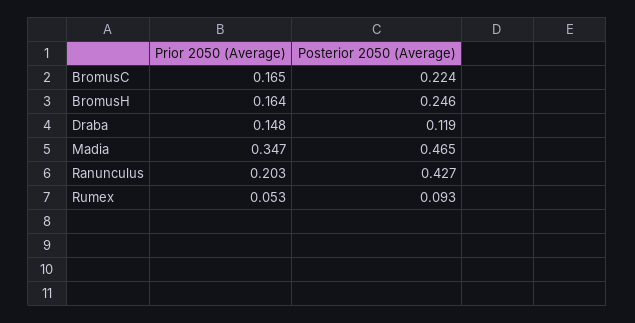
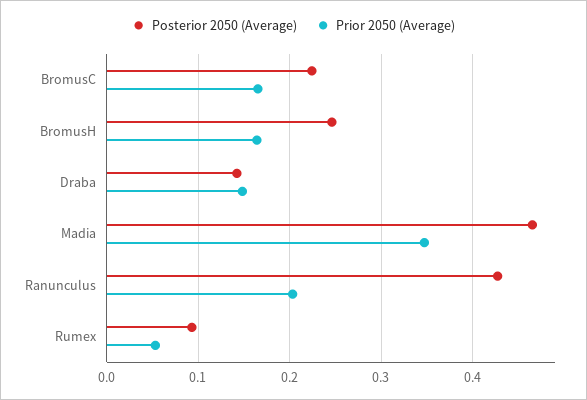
  {
    "Prior 2050 (Average)": {
      "BromusC": 0.165,
      "BromusH": 0.164,
      "Draba": 0.148,
      "Madia": 0.347,
      "Ranunculus": 0.203,
      "Rumex": 0.053
    },
    "Posterior 2050 (Average)": {
      "BromusC": 0.224,
      "BromusH": 0.246,
-     "Draba": 0.119,
+     "Draba": 0.14,
      "Madia": 0.465,
      "Ranunculus": 0.427,
      "Rumex": 0.093
    }
  }

